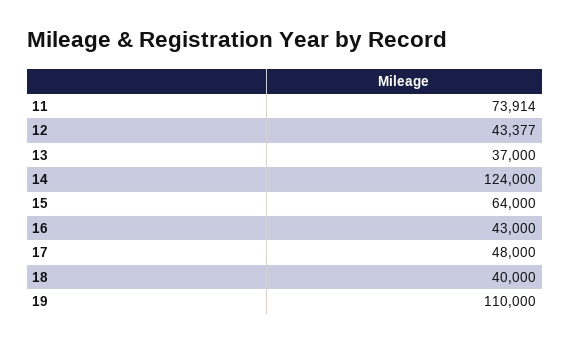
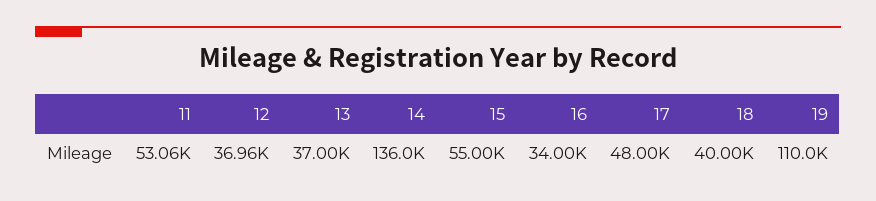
  {
-   "11": 73914,
+   "11": 53060,
-   "12": 43377,
+   "12": 36960,
    "13": 37000,
-   "14": 124000,
+   "14": 136000,
-   "15": 64000,
+   "15": 55000,
-   "16": 43000,
+   "16": 34000,
    "17": 48000,
    "18": 40000,
    "19": 110000
  }

